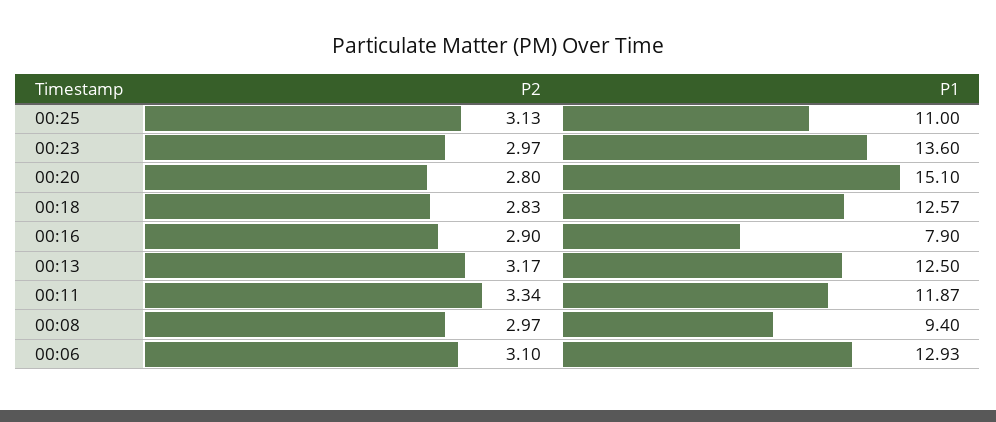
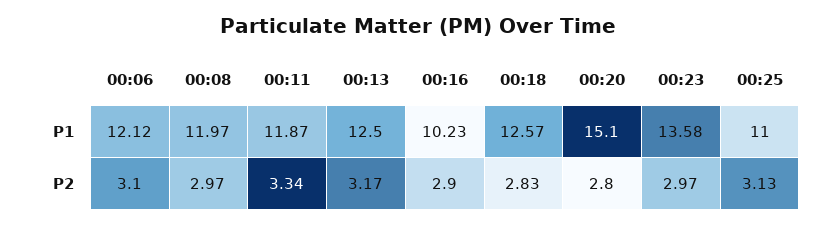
  {
    "P2": {
      "00:25": 3.13,
      "00:23": 2.97,
      "00:20": 2.8,
      "00:18": 2.83,
      "00:16": 2.9,
      "00:13": 3.17,
      "00:11": 3.34,
      "00:08": 2.97,
      "00:06": 3.1
    },
    "P1": {
      "00:25": 11,
-     "00:23": 13.6,
+     "00:23": 13.58,
      "00:20": 15.1,
      "00:18": 12.57,
-     "00:16": 7.9,
+     "00:16": 10.23,
      "00:13": 12.5,
      "00:11": 11.87,
-     "00:08": 9.4,
+     "00:08": 11.97,
-     "00:06": 12.93
+     "00:06": 12.12
    }
  }

